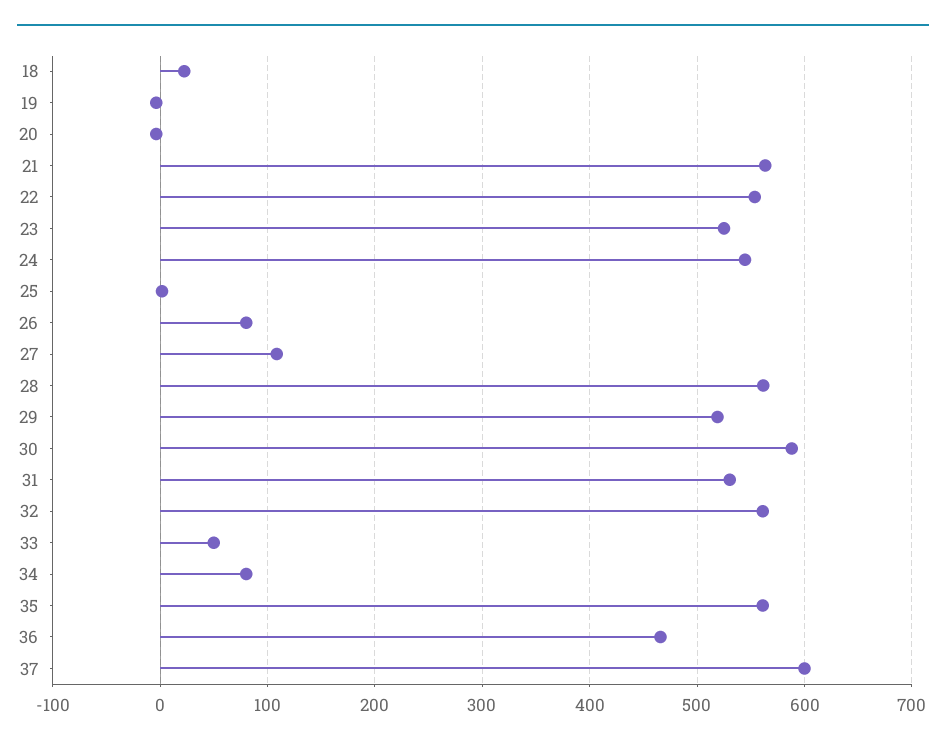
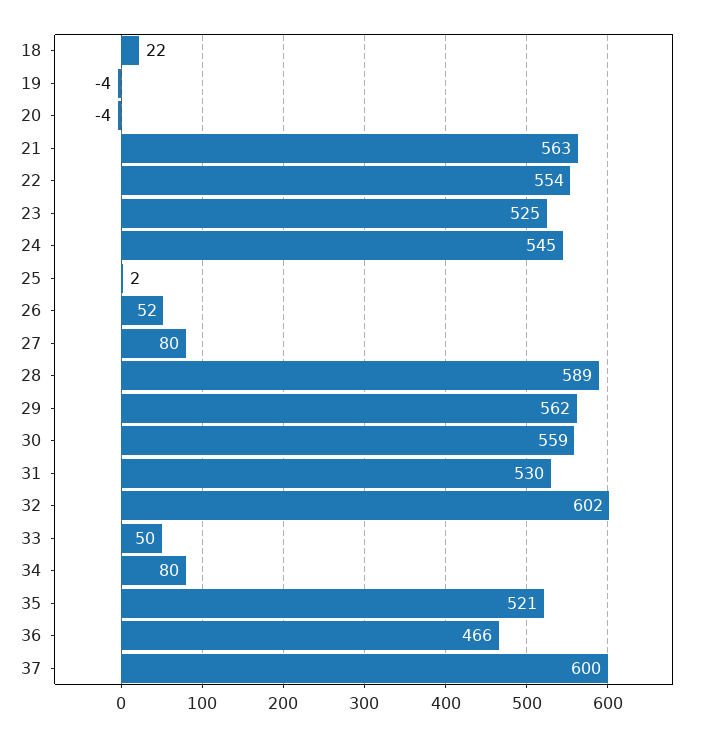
  {
    "18": 22,
    "19": -4,
    "20": -4,
    "21": 563,
    "22": 554,
    "23": 525,
    "24": 545,
    "25": 2,
-   "26": 80,
+   "26": 52,
-   "27": 110,
+   "27": 80,
-   "28": 560,
+   "28": 589,
-   "29": 520,
+   "29": 562,
-   "30": 590,
+   "30": 559,
    "31": 530,
-   "32": 560,
+   "32": 602,
    "33": 50,
    "34": 80,
-   "35": 560,
+   "35": 521,
    "36": 466,
    "37": 600
  }

